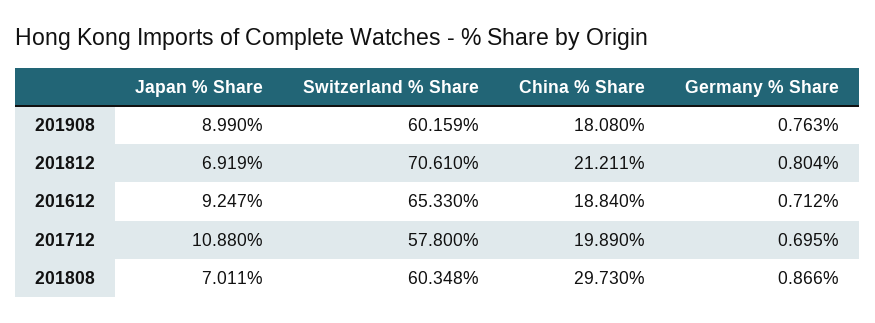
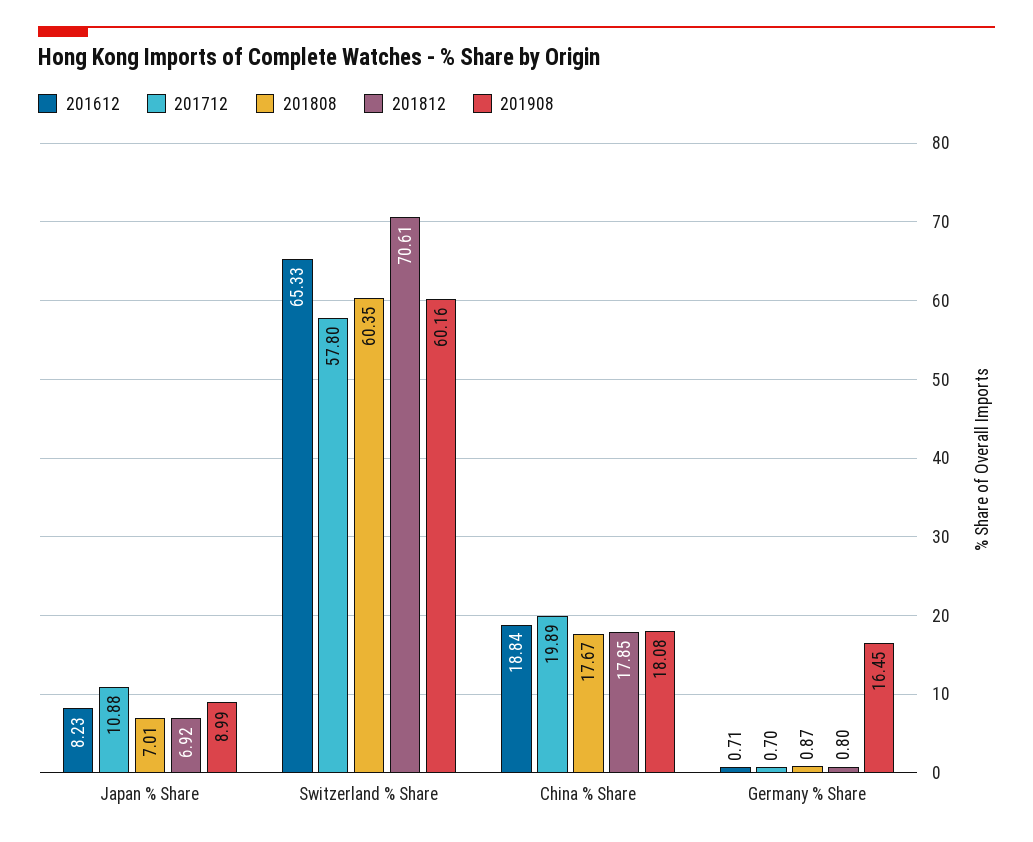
  {
    "201908": {
      "Japan % Share": 8.99,
      "Switzerland % Share": 60.159,
      "China % Share": 18.08,
-     "Germany % Share": 0.763
+     "Germany % Share": 16.45
    },
    "201812": {
      "Japan % Share": 6.919,
      "Switzerland % Share": 70.61,
-     "China % Share": 21.211,
+     "China % Share": 17.85,
      "Germany % Share": 0.804
    },
    "201612": {
-     "Japan % Share": 9.247,
+     "Japan % Share": 8.23,
      "Switzerland % Share": 65.33,
      "China % Share": 18.84,
      "Germany % Share": 0.712
    },
    "201712": {
      "Japan % Share": 10.88,
      "Switzerland % Share": 57.8,
      "China % Share": 19.89,
      "Germany % Share": 0.695
    },
    "201808": {
      "Japan % Share": 7.011,
      "Switzerland % Share": 60.348,
-     "China % Share": 29.73,
+     "China % Share": 17.67,
      "Germany % Share": 0.866
    }
  }

